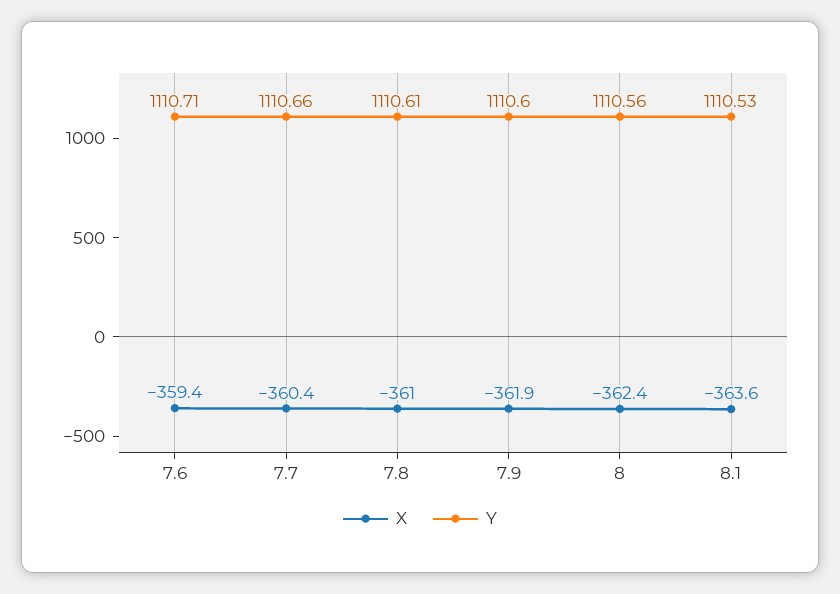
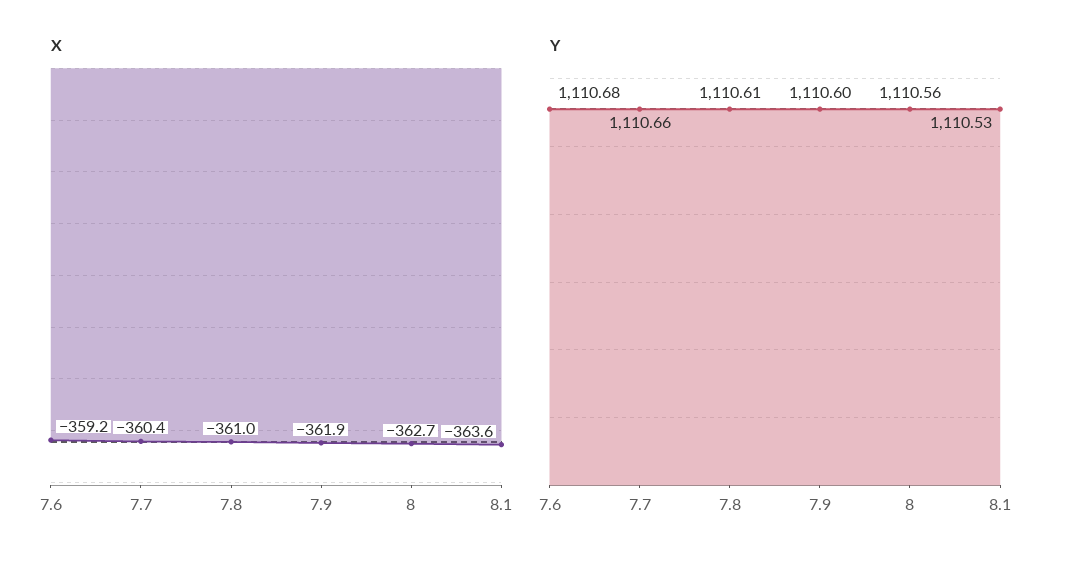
  {
    "X": {
-     "7.6": -359.4,
+     "7.6": -359.2,
      "7.7": -360.4,
      "7.8": -361,
      "7.9": -361.9,
-     "8": -362.4,
+     "8": -362.7,
      "8.1": -363.6
    },
    "Y": {
-     "7.6": 1110.71,
+     "7.6": 1110.68,
      "7.7": 1110.66,
      "7.8": 1110.61,
      "7.9": 1110.6,
      "8": 1110.56,
      "8.1": 1110.53
    }
  }

